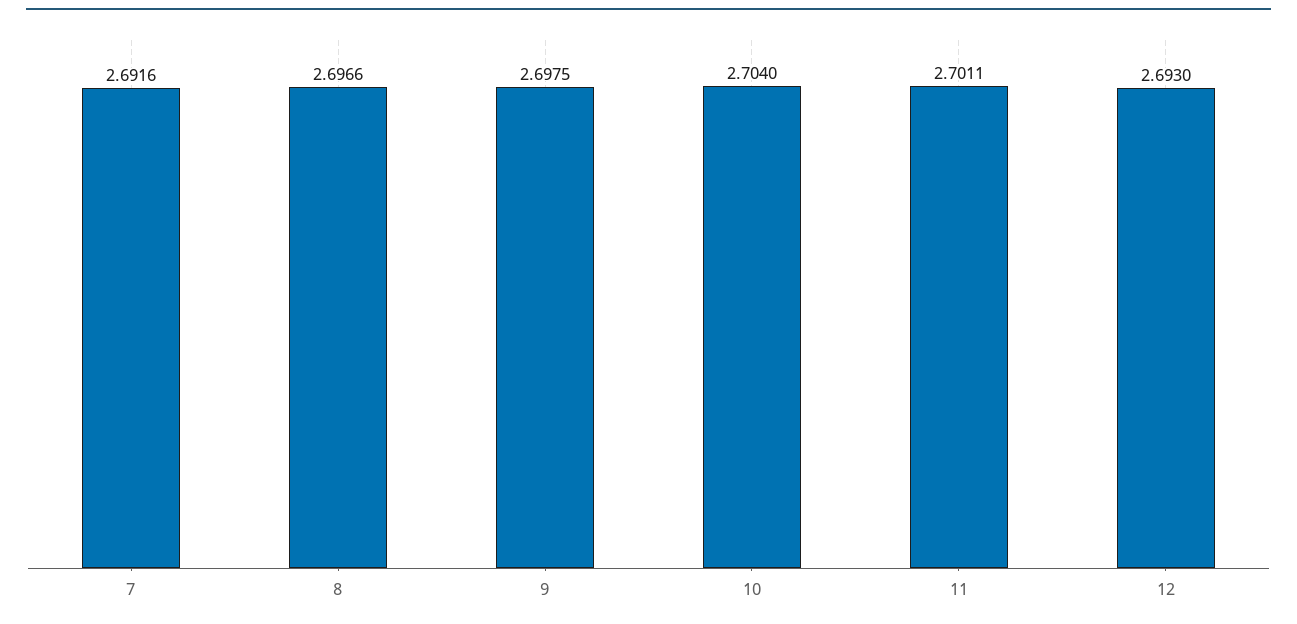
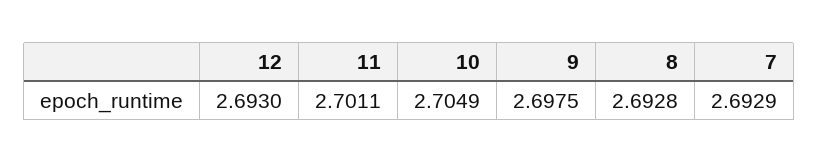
  {
-   "7": 2.6916,
+   "7": 2.6929,
-   "8": 2.6966,
+   "8": 2.6928,
    "9": 2.6975,
-   "10": 2.704,
+   "10": 2.7049,
    "11": 2.7011,
    "12": 2.693
  }

